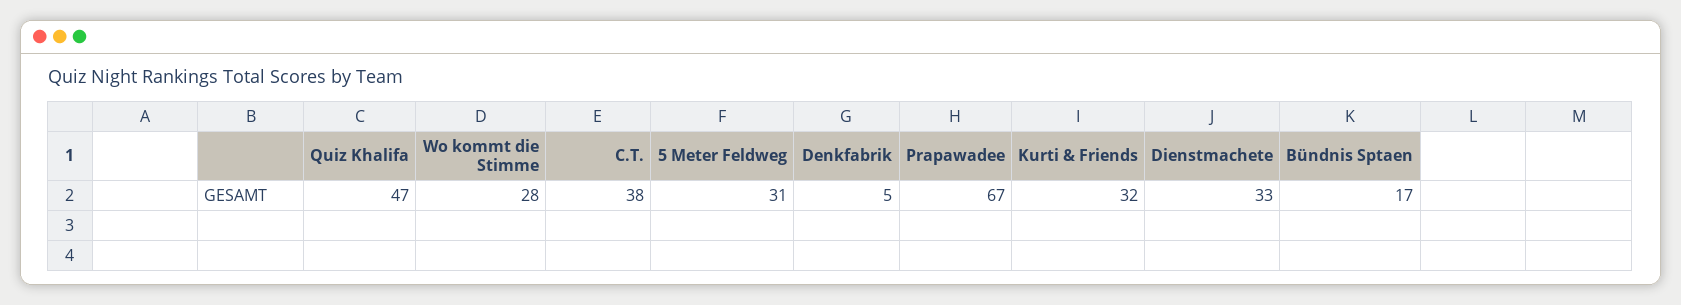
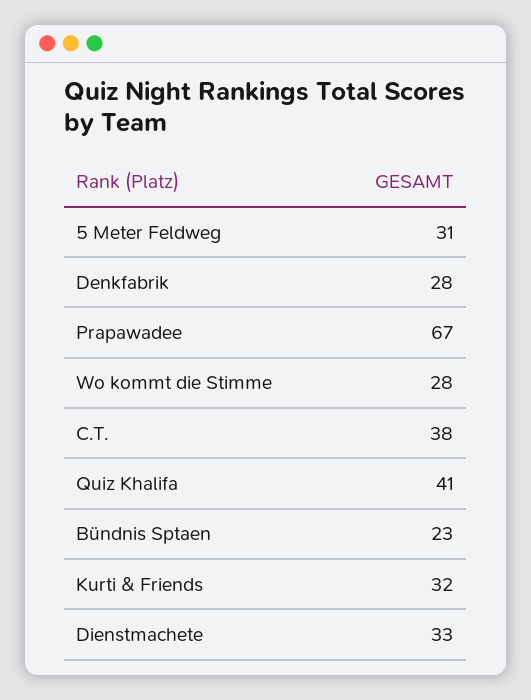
  {
-   "Quiz Khalifa": 47,
+   "Quiz Khalifa": 41,
    "Wo kommt die Stimme": 28,
    "C.T.": 38,
    "5 Meter Feldweg": 31,
-   "Denkfabrik": 5,
+   "Denkfabrik": 28,
    "Prapawadee": 67,
    "Kurti & Friends": 32,
    "Dienstmachete": 33,
-   "Bündnis Sptaen": 17
+   "Bündnis Sptaen": 23
  }

